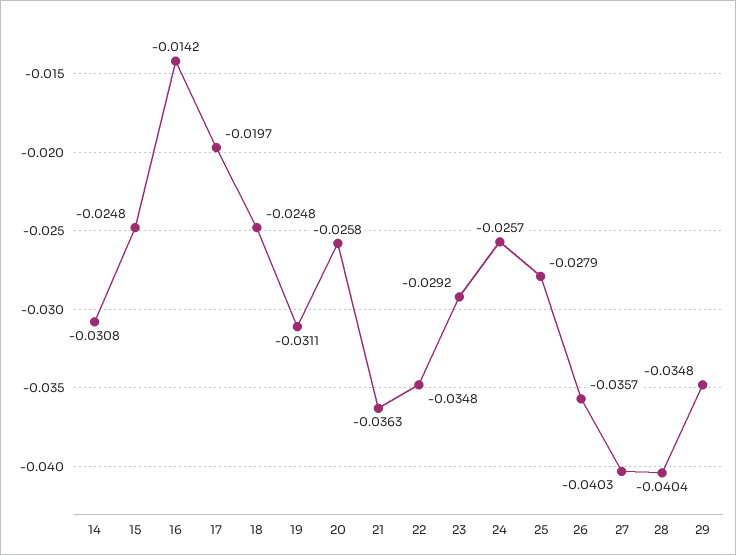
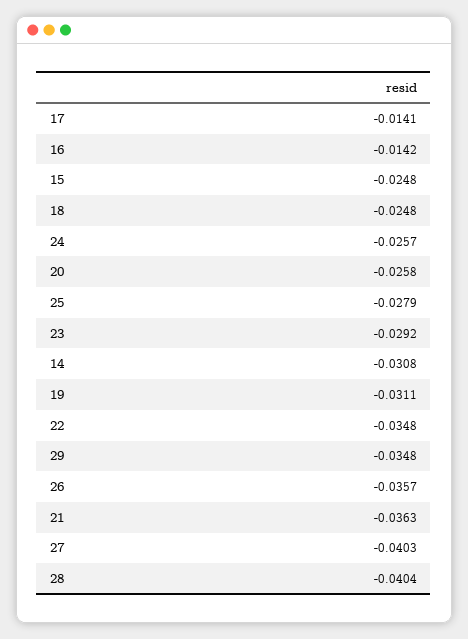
  {
    "14": -0.0308,
    "15": -0.0248,
    "16": -0.0142,
-   "17": -0.0197,
+   "17": -0.0141,
    "18": -0.0248,
    "19": -0.0311,
    "20": -0.0258,
    "21": -0.0363,
    "22": -0.0348,
    "23": -0.0292,
    "24": -0.0257,
    "25": -0.0279,
    "26": -0.0357,
    "27": -0.0403,
    "28": -0.0404,
    "29": -0.0348
  }

